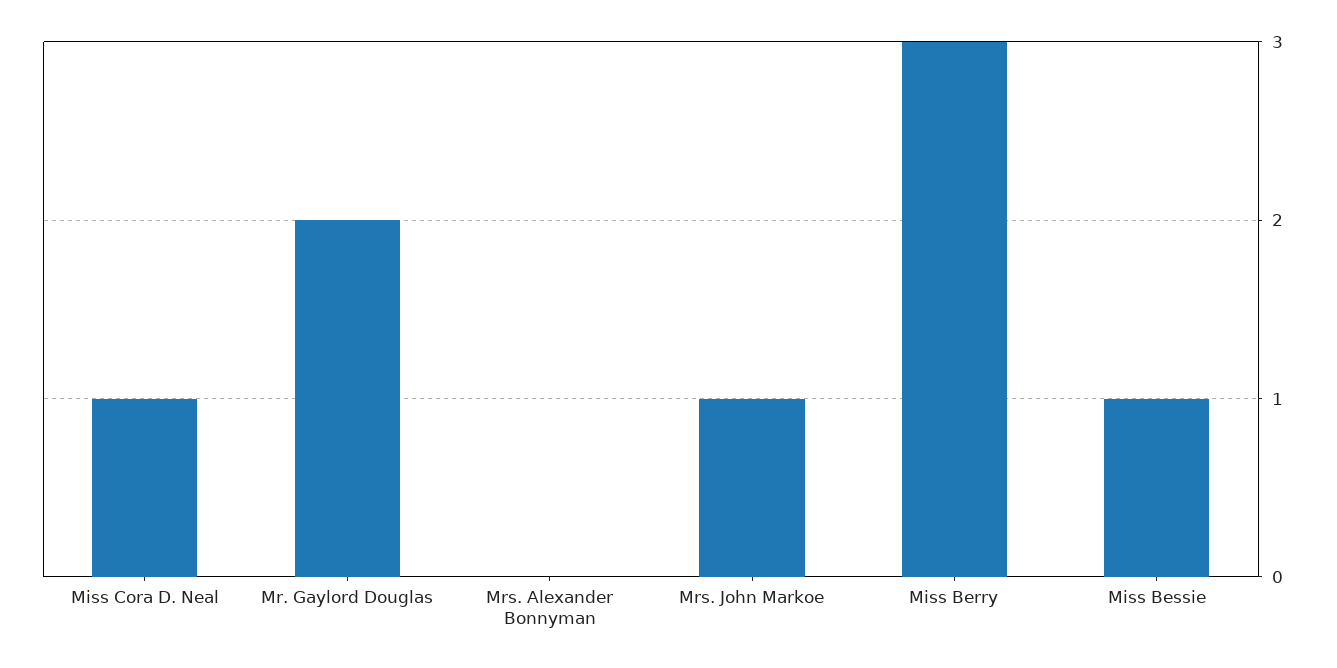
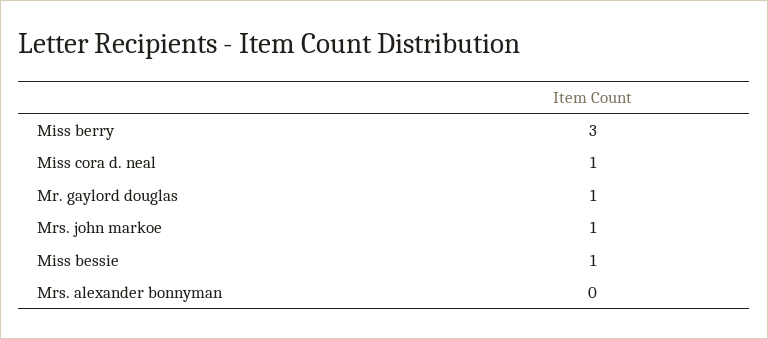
  {
    "Miss Cora D. Neal": 1,
-   "Mr. Gaylord Douglas": 2,
+   "Mr. Gaylord Douglas": 1,
    "Mrs. Alexander Bonnyman": 0,
    "Mrs. John Markoe": 1,
    "Miss Berry": 3,
    "Miss Bessie": 1
  }

